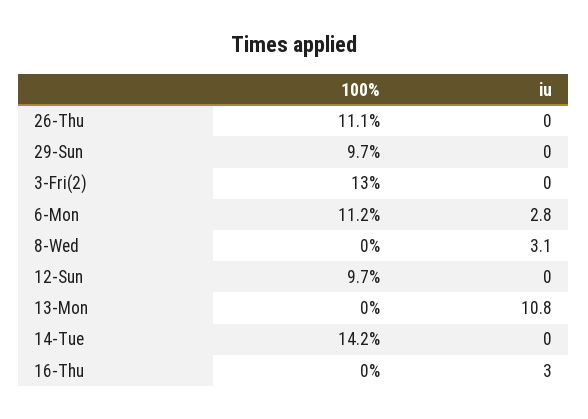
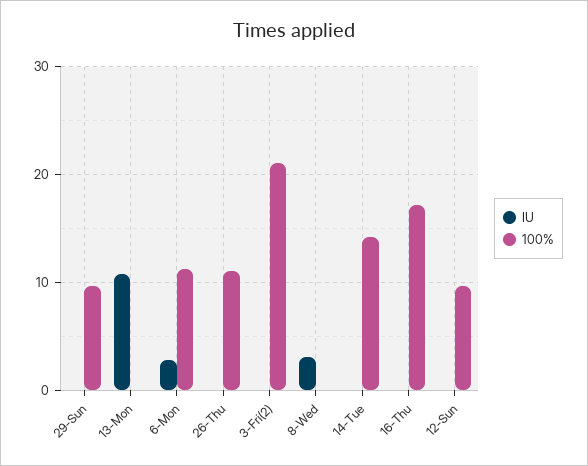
  {
    "100%": {
      "26-Thu": 11.1,
      "29-Sun": 9.7,
-     "3-Fri(2)": 13,
+     "3-Fri(2)": 21,
      "6-Mon": 11.2,
      "8-Wed": 0,
      "12-Sun": 9.7,
      "13-Mon": 0,
      "14-Tue": 14.2,
-     "16-Thu": 0
+     "16-Thu": 17
    },
    "iu": {
      "26-Thu": 0,
      "29-Sun": 0,
      "3-Fri(2)": 0,
      "6-Mon": 2.8,
      "8-Wed": 3.1,
      "12-Sun": 0,
      "13-Mon": 10.8,
      "14-Tue": 0,
-     "16-Thu": 3
+     "16-Thu": 0
    }
  }

